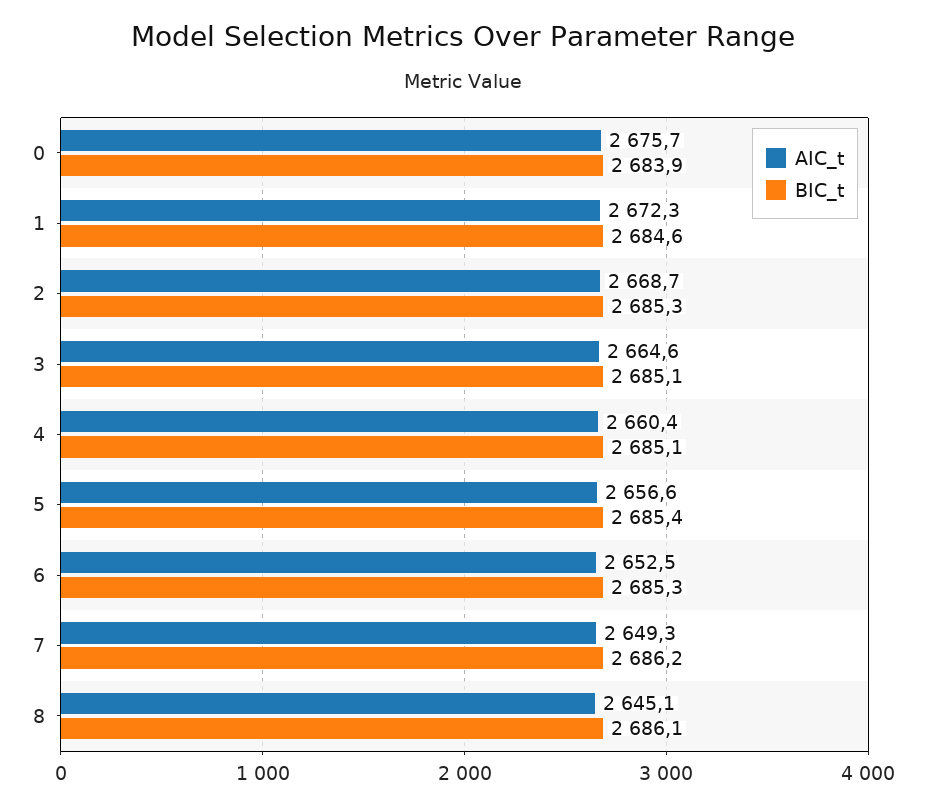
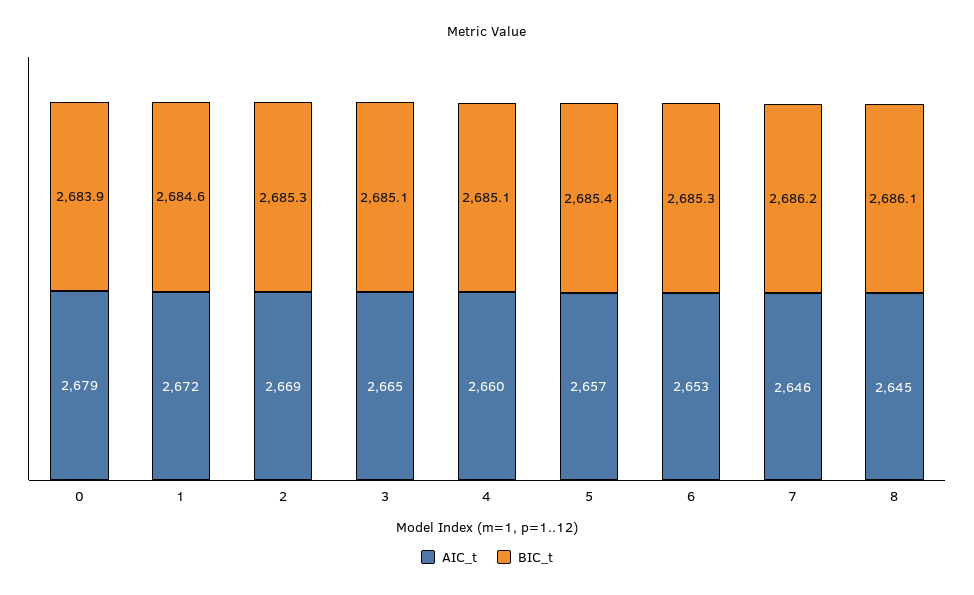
  {
    "AIC_t": {
-     "0": 2675.7,
+     "0": 2679,
      "1": 2672.3,
      "2": 2668.7,
      "3": 2664.6,
      "4": 2660.4,
      "5": 2656.6,
      "6": 2652.5,
-     "7": 2649.3,
+     "7": 2646,
      "8": 2645.1
    },
    "BIC_t": {
      "0": 2683.9,
      "1": 2684.6,
      "2": 2685.3,
      "3": 2685.1,
      "4": 2685.1,
      "5": 2685.4,
      "6": 2685.3,
      "7": 2686.2,
      "8": 2686.1
    }
  }

